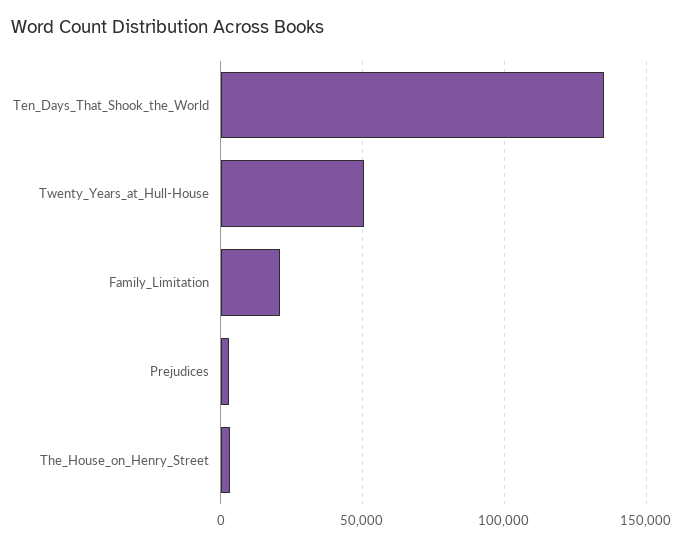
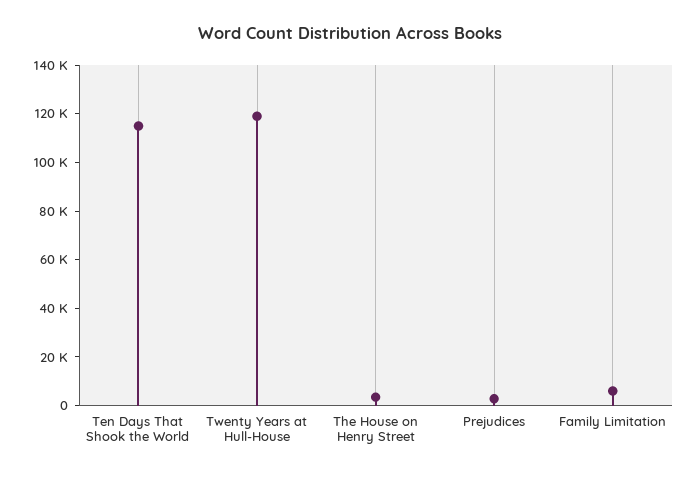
  {
-   "Ten_Days_That_Shook_the_World": 135000,
+   "Ten_Days_That_Shook_the_World": 115000,
-   "Twenty_Years_at_Hull-House": 50000,
+   "Twenty_Years_at_Hull-House": 120000,
-   "Family_Limitation": 20000,
+   "Family_Limitation": 5000,
    "Prejudices": 5000,
    "The_House_on_Henry_Street": 5000
  }

